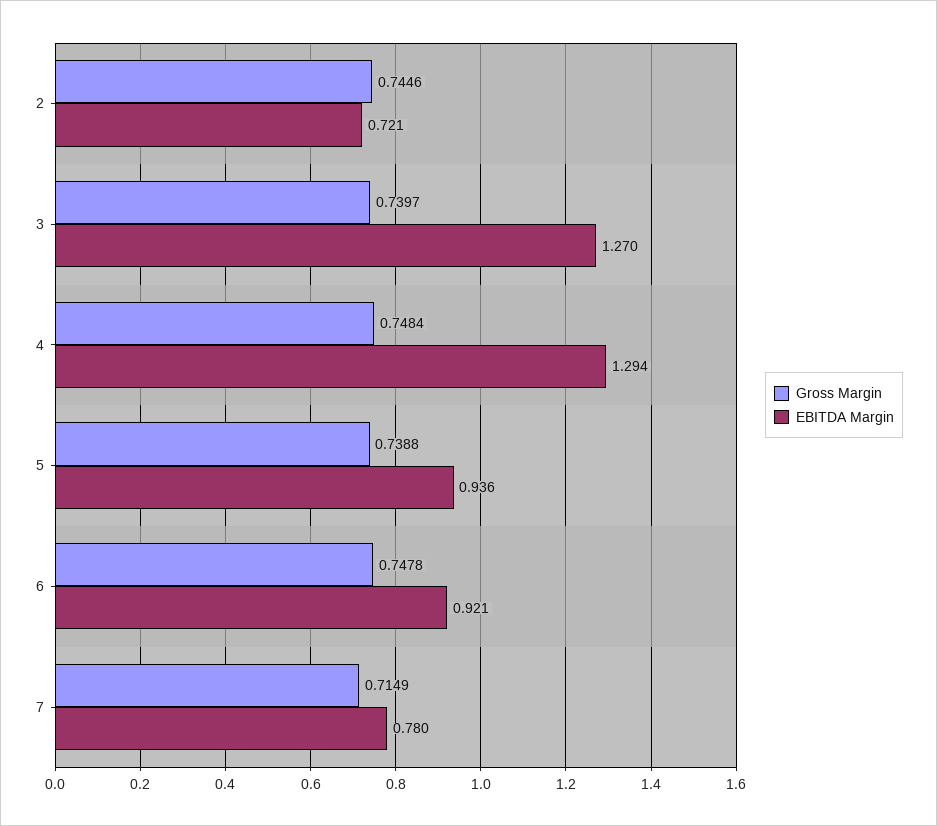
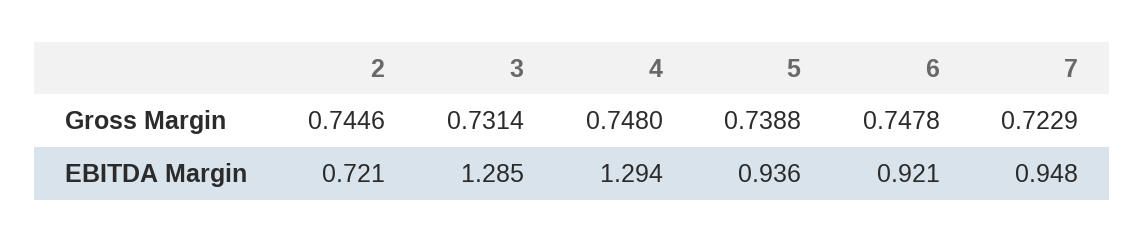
  {
    "Gross Margin": {
      "2": 0.7446,
-     "3": 0.7397,
+     "3": 0.7314,
-     "4": 0.7484,
+     "4": 0.748,
      "5": 0.7388,
      "6": 0.7478,
-     "7": 0.7149
+     "7": 0.7229
    },
    "EBITDA Margin": {
      "2": 0.721,
-     "3": 1.27,
+     "3": 1.285,
      "4": 1.294,
      "5": 0.936,
      "6": 0.921,
-     "7": 0.78
+     "7": 0.948
    }
  }

